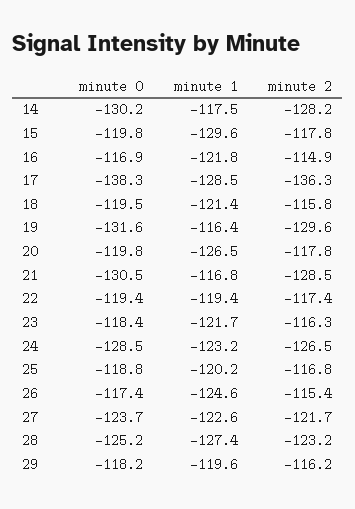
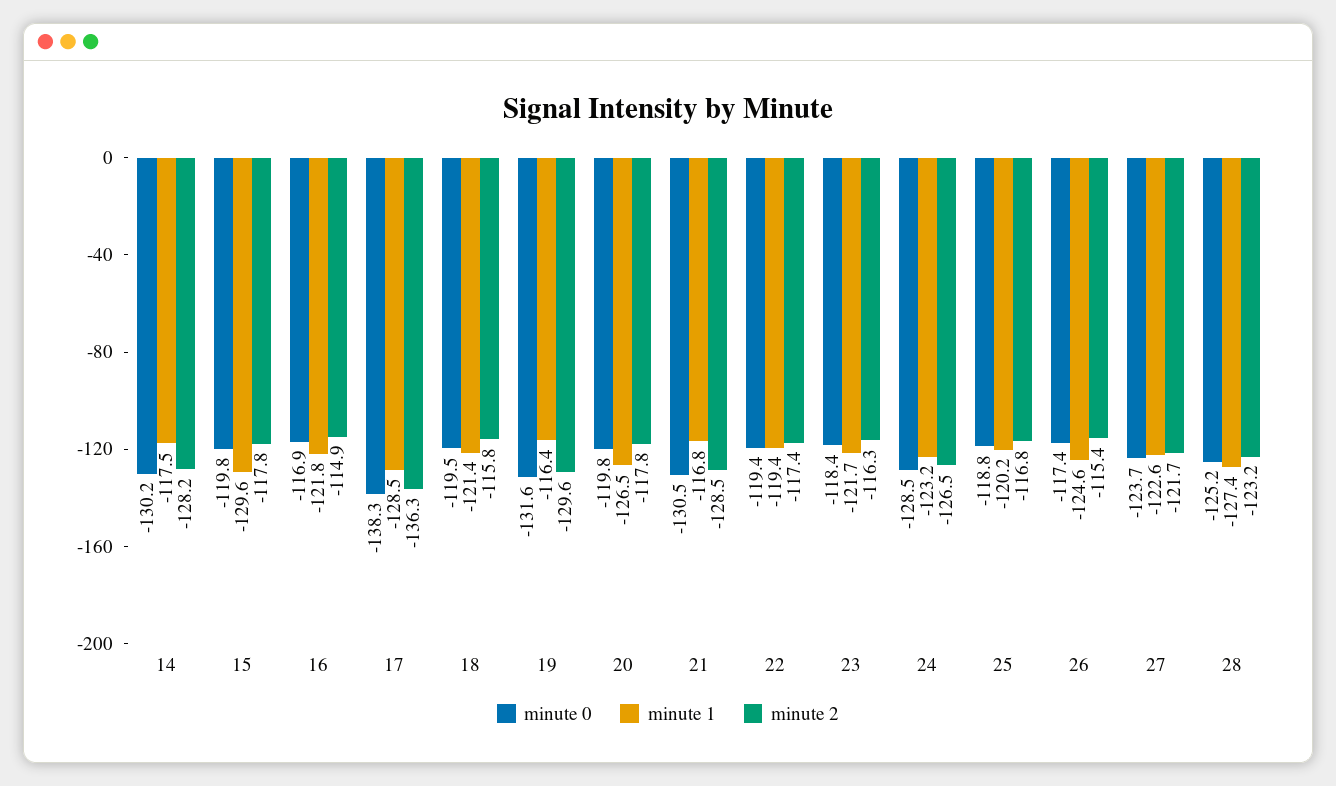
  {
    "minute 0": {
      "14": -130.2,
      "15": -119.8,
      "16": -116.9,
      "17": -138.3,
      "18": -119.5,
      "19": -131.6,
      "20": -119.8,
      "21": -130.5,
      "22": -119.4,
      "23": -118.4,
      "24": -128.5,
      "25": -118.8,
      "26": -117.4,
      "27": -123.7,
-     "28": -125.2,
+     "28": -125.2
-     "29": -118.2
    },
    "minute 1": {
      "14": -117.5,
      "15": -129.6,
      "16": -121.8,
      "17": -128.5,
      "18": -121.4,
      "19": -116.4,
      "20": -126.5,
      "21": -116.8,
      "22": -119.4,
      "23": -121.7,
      "24": -123.2,
      "25": -120.2,
      "26": -124.6,
      "27": -122.6,
-     "28": -127.4,
+     "28": -127.4
-     "29": -119.6
    },
    "minute 2": {
      "14": -128.2,
      "15": -117.8,
      "16": -114.9,
      "17": -136.3,
      "18": -115.8,
      "19": -129.6,
      "20": -117.8,
      "21": -128.5,
      "22": -117.4,
      "23": -116.3,
      "24": -126.5,
      "25": -116.8,
      "26": -115.4,
      "27": -121.7,
-     "28": -123.2,
+     "28": -123.2
-     "29": -116.2
    }
  }

